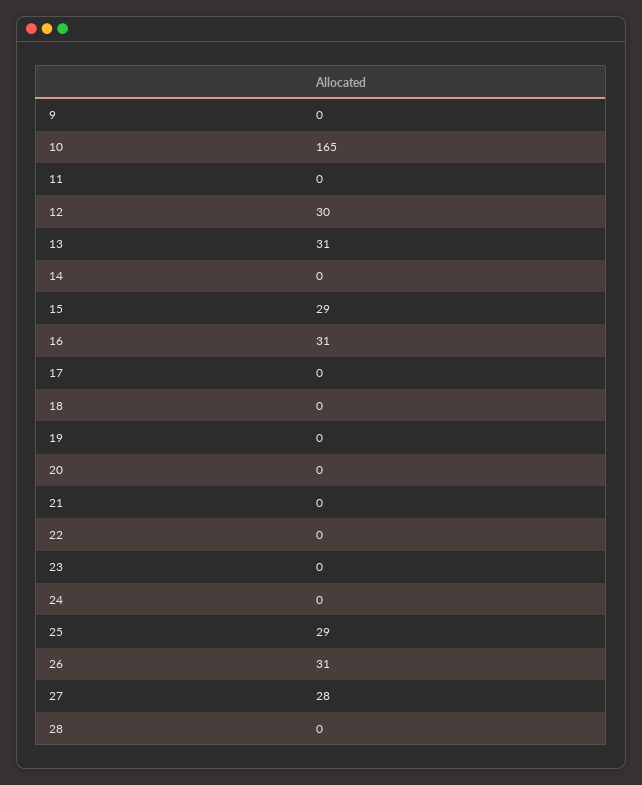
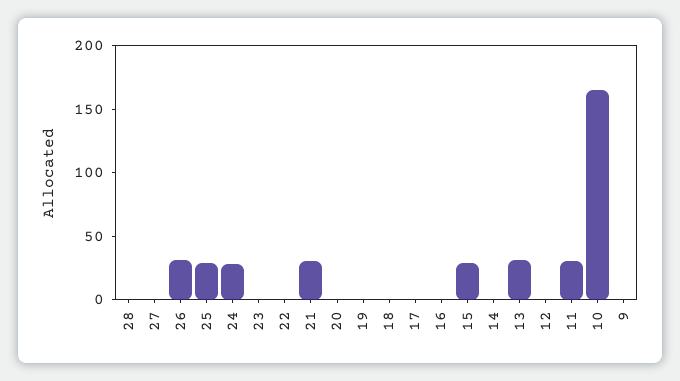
  {
    "9": 0,
    "10": 165,
-   "11": 0,
+   "11": 30,
-   "12": 30,
+   "12": 0,
    "13": 31,
    "14": 0,
    "15": 29,
-   "16": 31,
+   "16": 0,
    "17": 0,
    "18": 0,
    "19": 0,
    "20": 0,
-   "21": 0,
+   "21": 30,
    "22": 0,
    "23": 0,
-   "24": 0,
+   "24": 30,
    "25": 29,
    "26": 31,
-   "27": 28,
+   "27": 0,
    "28": 0
  }

